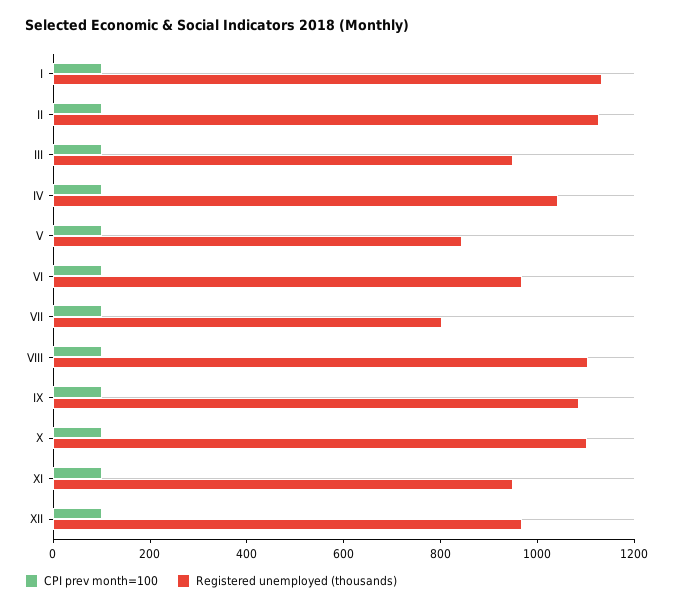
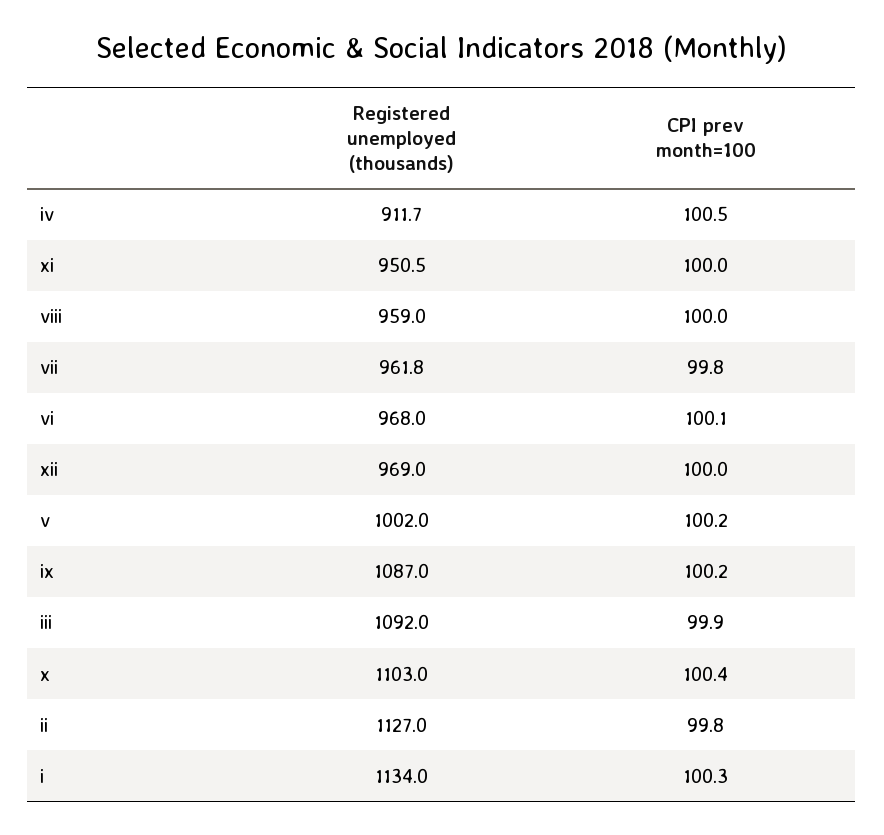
  {
    "CPI prev month=100": {
      "I": 100.3,
      "II": 99.8,
      "III": 99.9,
      "IV": 100.5,
      "V": 100.2,
      "VI": 100.1,
      "VII": 99.8,
      "VIII": 100,
      "IX": 100.2,
      "X": 100.4,
      "XI": 100,
      "XII": 100
    },
    "Registered unemployed (thousands)": {
      "I": 1134,
      "II": 1127,
-     "III": 950,
+     "III": 1092,
-     "IV": 1050,
+     "IV": 911.7,
-     "V": 850,
+     "V": 1002,
      "VI": 968,
-     "VII": 800,
+     "VII": 961.8,
-     "VIII": 1100,
+     "VIII": 959,
      "IX": 1087,
      "X": 1103,
      "XI": 950.5,
      "XII": 969
    }
  }

